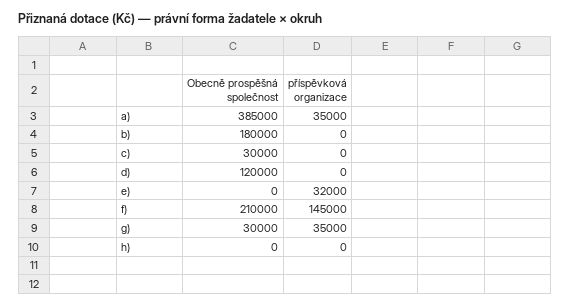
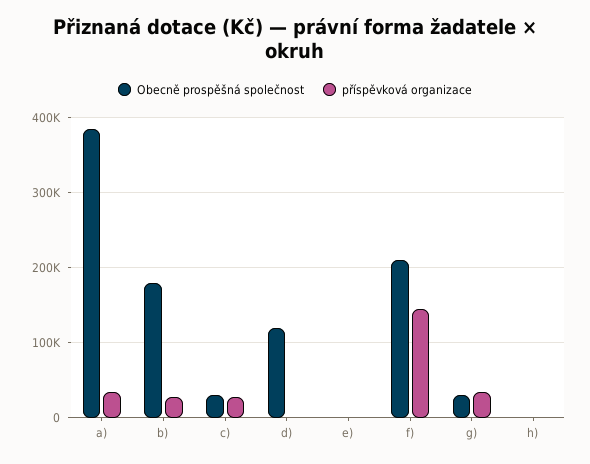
  {
    "Obecně prospěšná společnost": {
      "a)": 385000,
      "b)": 180000,
      "c)": 30000,
      "d)": 120000,
      "e)": 0,
      "f)": 210000,
      "g)": 30000,
      "h)": 0
    },
    "příspěvková organizace": {
      "a)": 35000,
-     "b)": 0,
+     "b)": 30000,
-     "c)": 0,
+     "c)": 30000,
      "d)": 0,
-     "e)": 32000,
+     "e)": 0,
      "f)": 145000,
      "g)": 35000,
      "h)": 0
    }
  }

